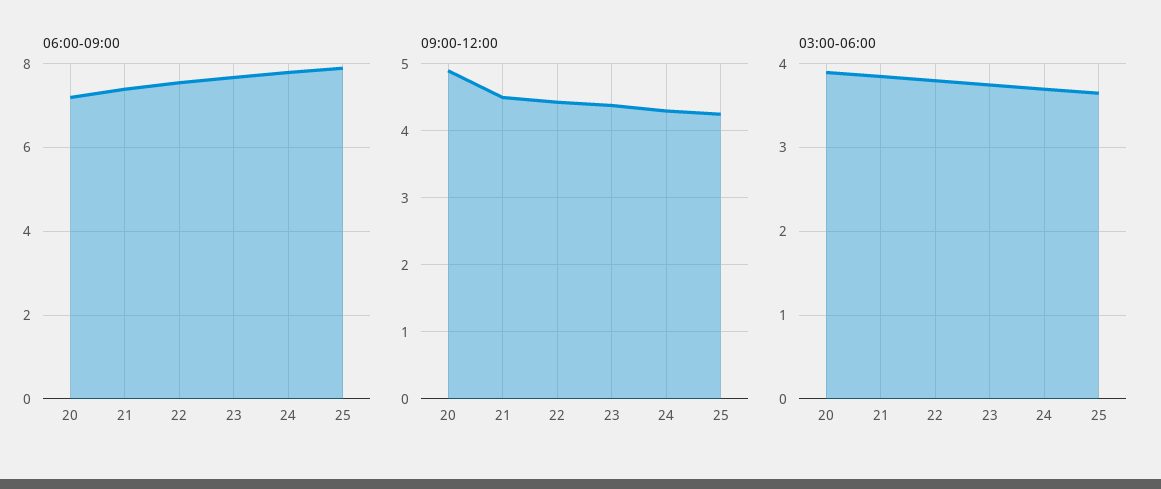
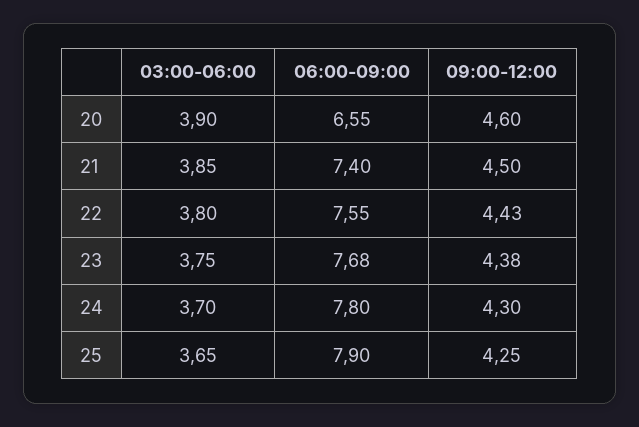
  {
    "06:00-09:00": {
-     "20": 7.2,
+     "20": 6.55,
      "21": 7.4,
      "22": 7.55,
      "23": 7.68,
      "24": 7.8,
      "25": 7.9
    },
    "09:00-12:00": {
-     "20": 4.9,
+     "20": 4.6,
      "21": 4.5,
      "22": 4.43,
      "23": 4.38,
      "24": 4.3,
      "25": 4.25
    },
    "03:00-06:00": {
      "20": 3.9,
      "21": 3.85,
      "22": 3.8,
      "23": 3.75,
      "24": 3.7,
      "25": 3.65
    }
  }

